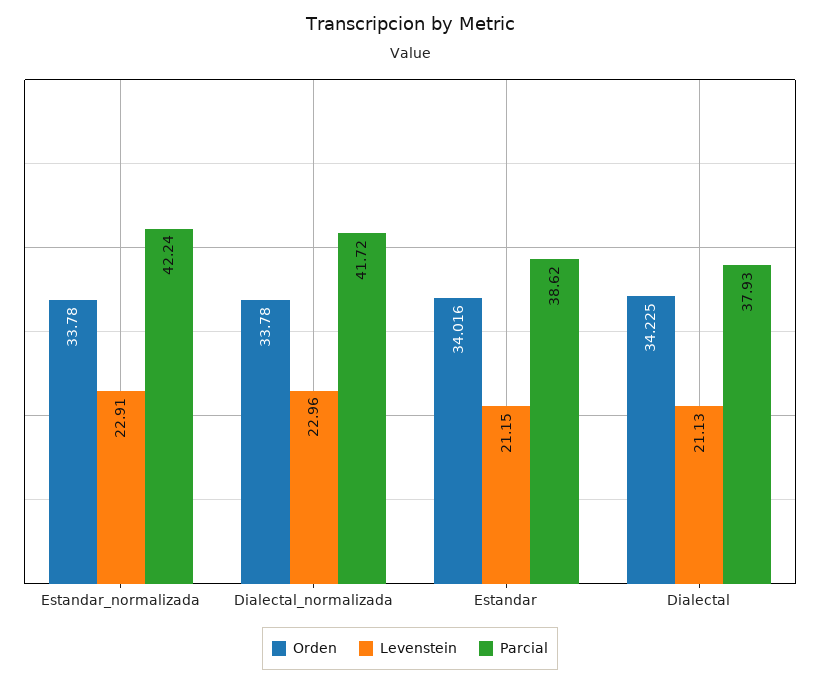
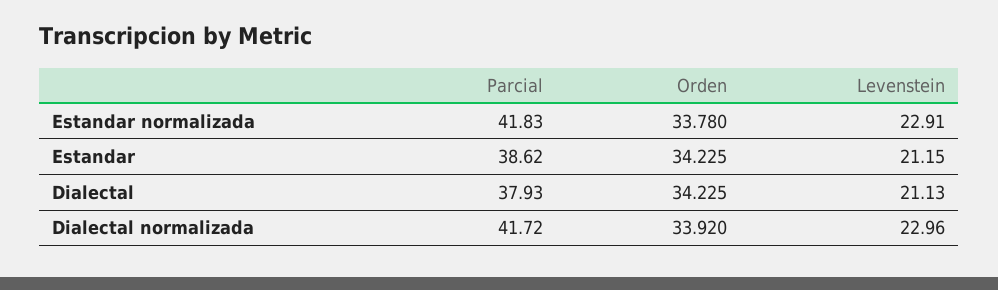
  {
    "Orden": {
      "Estandar_normalizada": 33.78,
-     "Dialectal_normalizada": 33.78,
+     "Dialectal_normalizada": 33.92,
-     "Estandar": 34.016,
+     "Estandar": 34.225,
      "Dialectal": 34.225
    },
    "Levenstein": {
      "Estandar_normalizada": 22.91,
      "Dialectal_normalizada": 22.96,
      "Estandar": 21.15,
      "Dialectal": 21.13
    },
    "Parcial": {
-     "Estandar_normalizada": 42.24,
+     "Estandar_normalizada": 41.83,
      "Dialectal_normalizada": 41.72,
      "Estandar": 38.62,
      "Dialectal": 37.93
    }
  }

